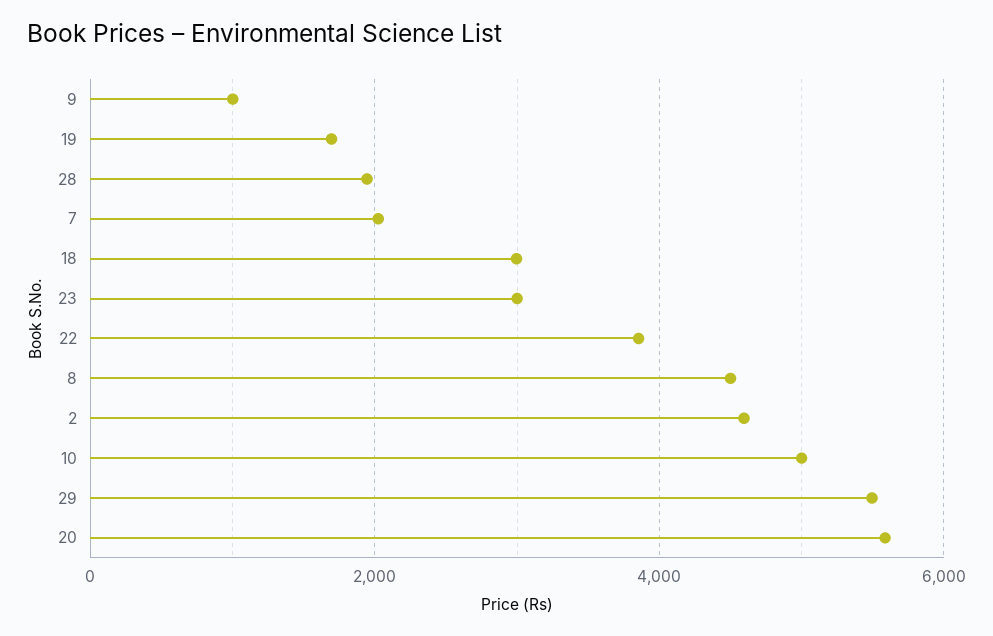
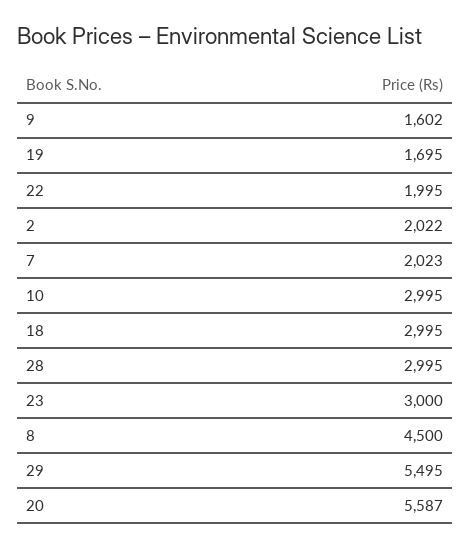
  {
-   "9": 1000,
+   "9": 1602,
    "19": 1695,
-   "28": 2000,
+   "28": 2995,
    "7": 2023,
    "18": 2995,
    "23": 3000,
-   "22": 3800,
+   "22": 1995,
    "8": 4500,
-   "2": 4600,
+   "2": 2022,
-   "10": 5000,
+   "10": 2995,
    "29": 5495,
    "20": 5587
  }

